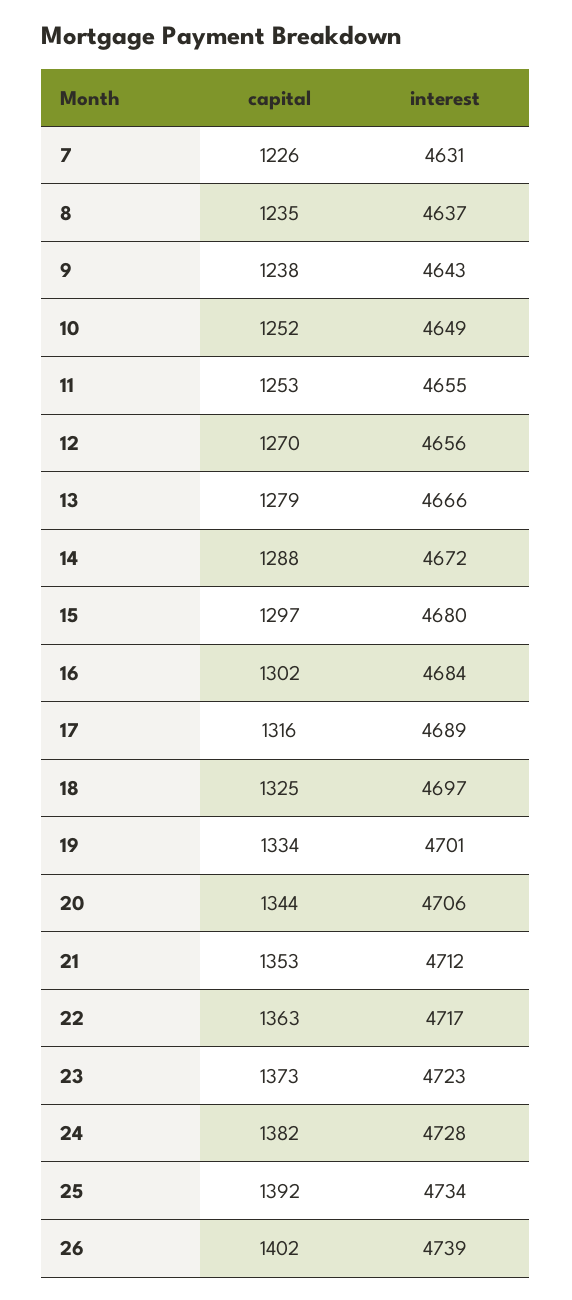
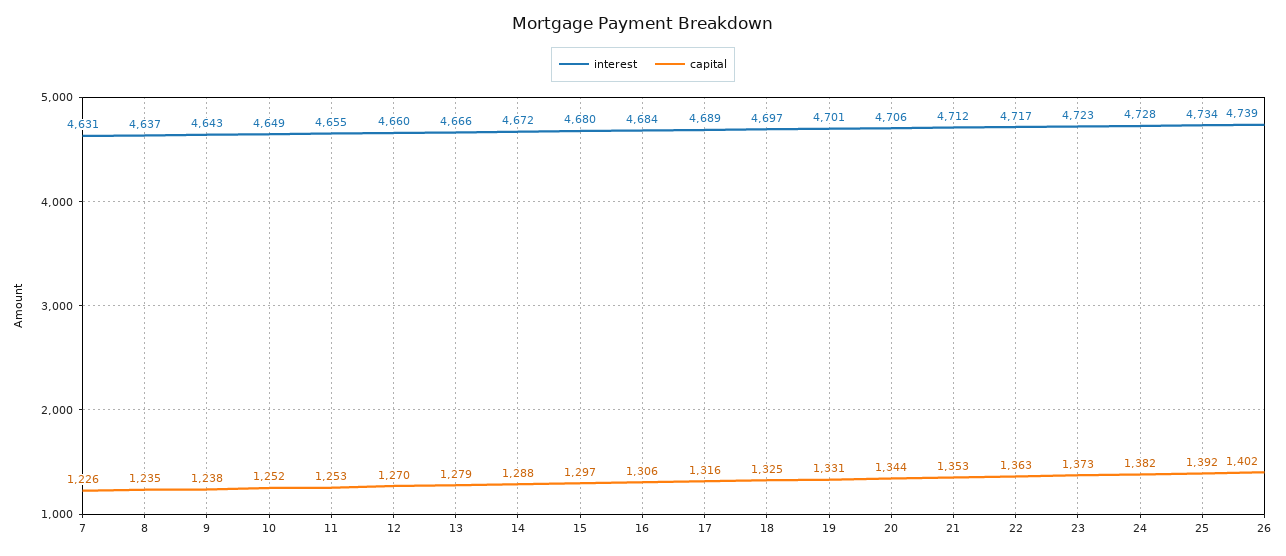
  {
    "capital": {
      "7": 1226,
      "8": 1235,
      "9": 1238,
      "10": 1252,
      "11": 1253,
      "12": 1270,
      "13": 1279,
      "14": 1288,
      "15": 1297,
-     "16": 1302,
+     "16": 1306,
      "17": 1316,
      "18": 1325,
-     "19": 1334,
+     "19": 1331,
      "20": 1344,
      "21": 1353,
      "22": 1363,
      "23": 1373,
      "24": 1382,
      "25": 1392,
      "26": 1402
    },
    "interest": {
      "7": 4631,
      "8": 4637,
      "9": 4643,
      "10": 4649,
      "11": 4655,
-     "12": 4656,
+     "12": 4660,
      "13": 4666,
      "14": 4672,
      "15": 4680,
      "16": 4684,
      "17": 4689,
      "18": 4697,
      "19": 4701,
      "20": 4706,
      "21": 4712,
      "22": 4717,
      "23": 4723,
      "24": 4728,
      "25": 4734,
      "26": 4739
    }
  }

